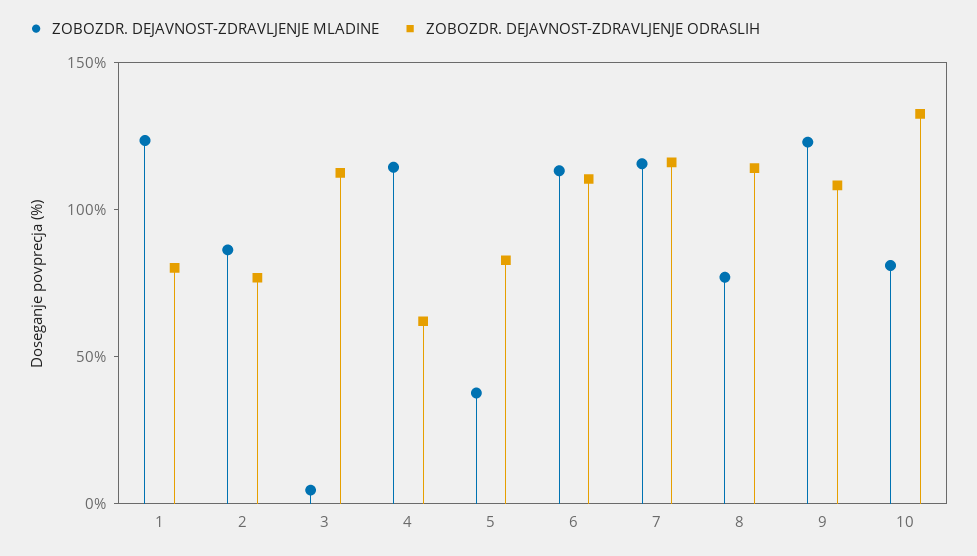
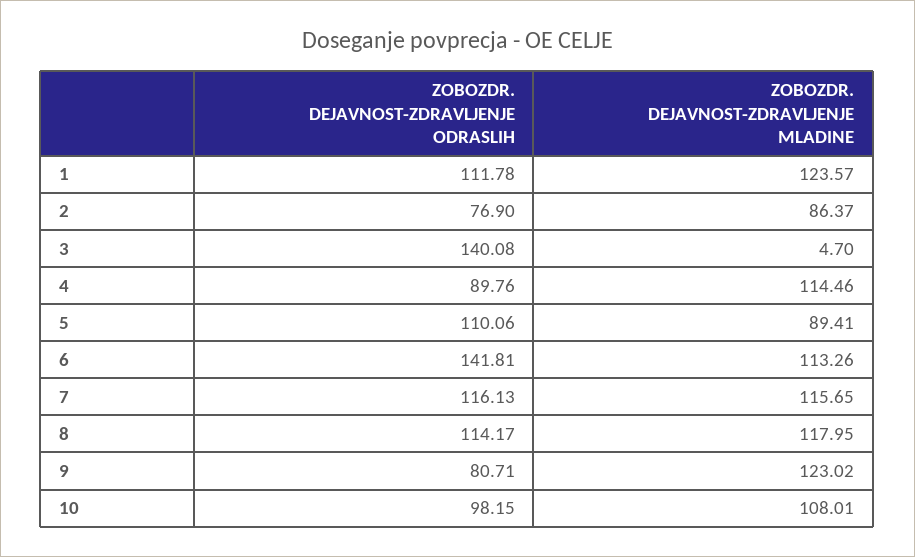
  {
    "ZOBOZDR. DEJAVNOST-ZDRAVLJENJE MLADINE": {
      "1": 123.57,
      "2": 86.37,
      "3": 4.7,
      "4": 114.46,
-     "5": 40,
+     "5": 89.41,
      "6": 113.26,
      "7": 115.65,
-     "8": 80,
+     "8": 117.95,
      "9": 123.02,
-     "10": 80
+     "10": 108.01
    },
    "ZOBOZDR. DEJAVNOST-ZDRAVLJENJE ODRASLIH": {
-     "1": 80,
+     "1": 111.78,
      "2": 76.9,
-     "3": 110,
+     "3": 140.08,
-     "4": 60,
+     "4": 89.76,
-     "5": 80,
+     "5": 110.06,
-     "6": 110,
+     "6": 141.81,
      "7": 116.13,
      "8": 114.17,
-     "9": 110,
+     "9": 80.71,
-     "10": 130
+     "10": 98.15
    }
  }

